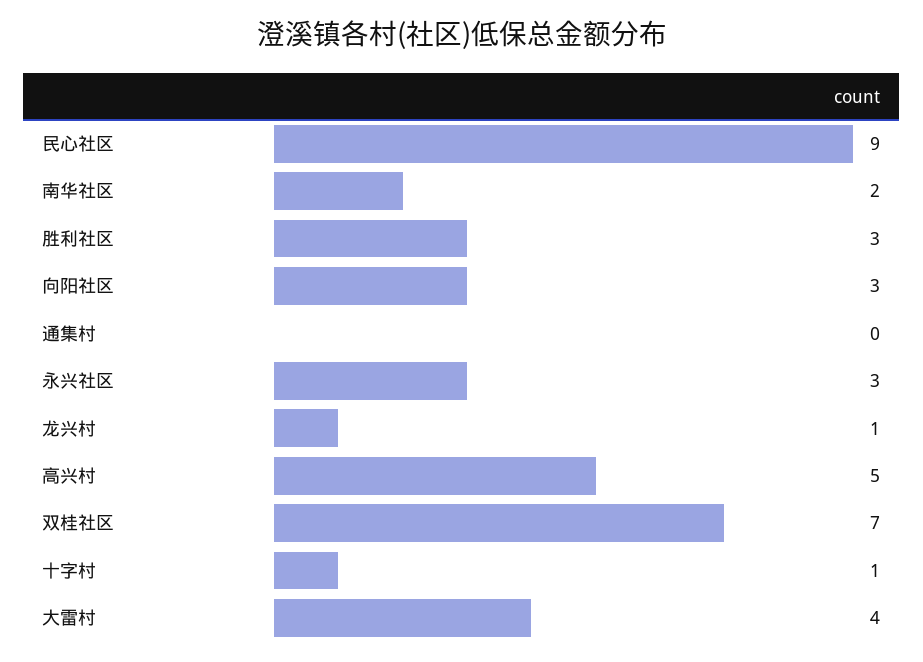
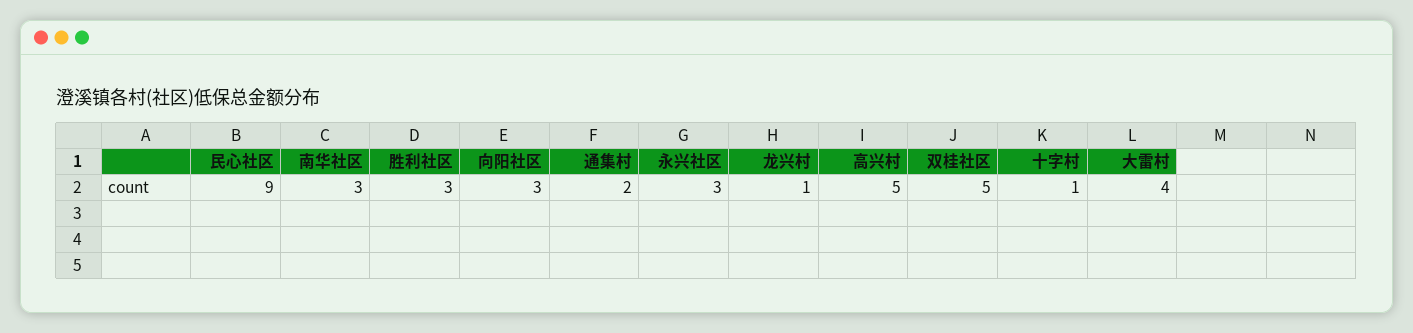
  {
    "民心社区": 9,
-   "南华社区": 2,
+   "南华社区": 3,
    "胜利社区": 3,
    "向阳社区": 3,
-   "通集村": 0,
+   "通集村": 2,
    "永兴社区": 3,
    "龙兴村": 1,
    "高兴村": 5,
-   "双桂社区": 7,
+   "双桂社区": 5,
    "十字村": 1,
    "大雷村": 4
  }

